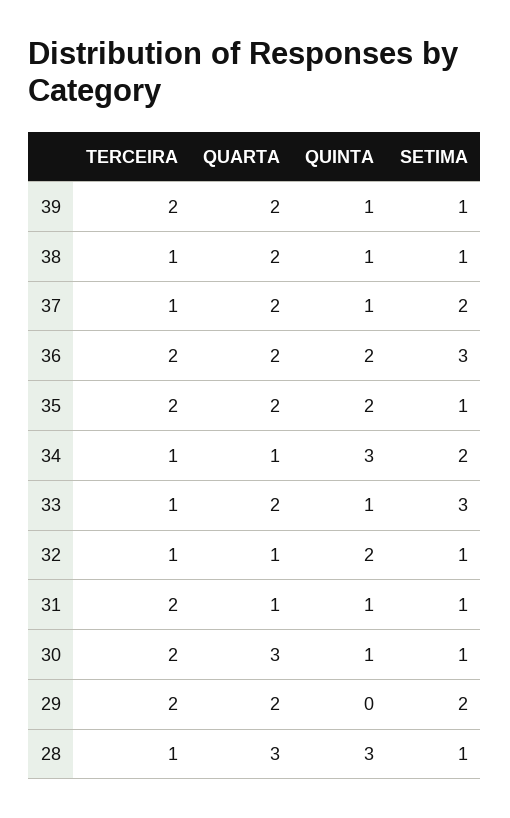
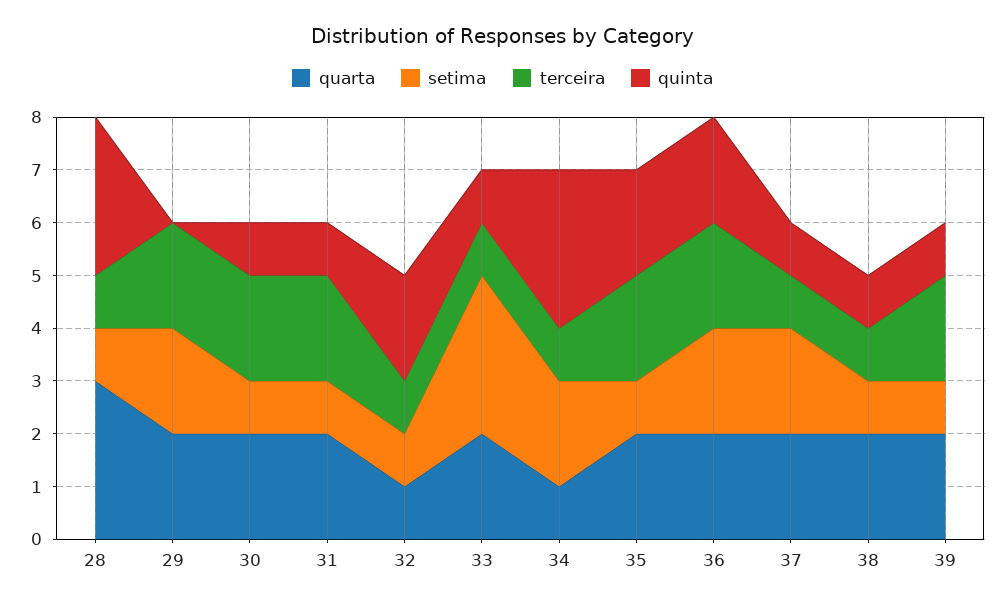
  {
    "TERCEIRA": {
      "39": 2,
      "38": 1,
      "37": 1,
      "36": 2,
      "35": 2,
      "34": 1,
      "33": 1,
      "32": 1,
      "31": 2,
      "30": 2,
      "29": 2,
      "28": 1
    },
    "QUARTA": {
      "39": 2,
      "38": 2,
      "37": 2,
      "36": 2,
      "35": 2,
      "34": 1,
      "33": 2,
      "32": 1,
-     "31": 1,
+     "31": 2,
-     "30": 3,
+     "30": 2,
      "29": 2,
      "28": 3
    },
    "QUINTA": {
      "39": 1,
      "38": 1,
      "37": 1,
      "36": 2,
      "35": 2,
      "34": 3,
      "33": 1,
      "32": 2,
      "31": 1,
      "30": 1,
      "29": 0,
      "28": 3
    },
    "SETIMA": {
      "39": 1,
      "38": 1,
      "37": 2,
-     "36": 3,
+     "36": 2,
      "35": 1,
      "34": 2,
      "33": 3,
      "32": 1,
      "31": 1,
      "30": 1,
      "29": 2,
      "28": 1
    }
  }

